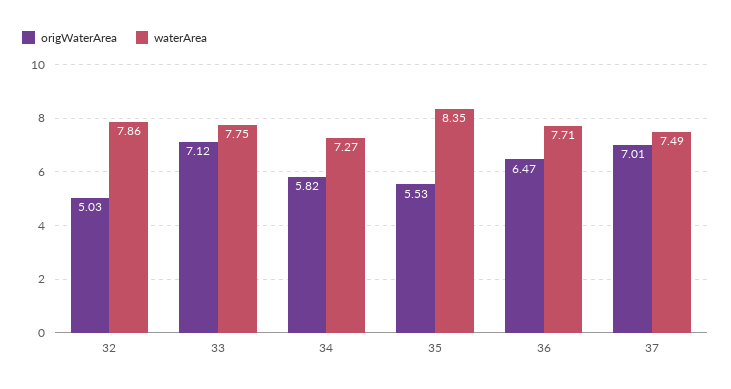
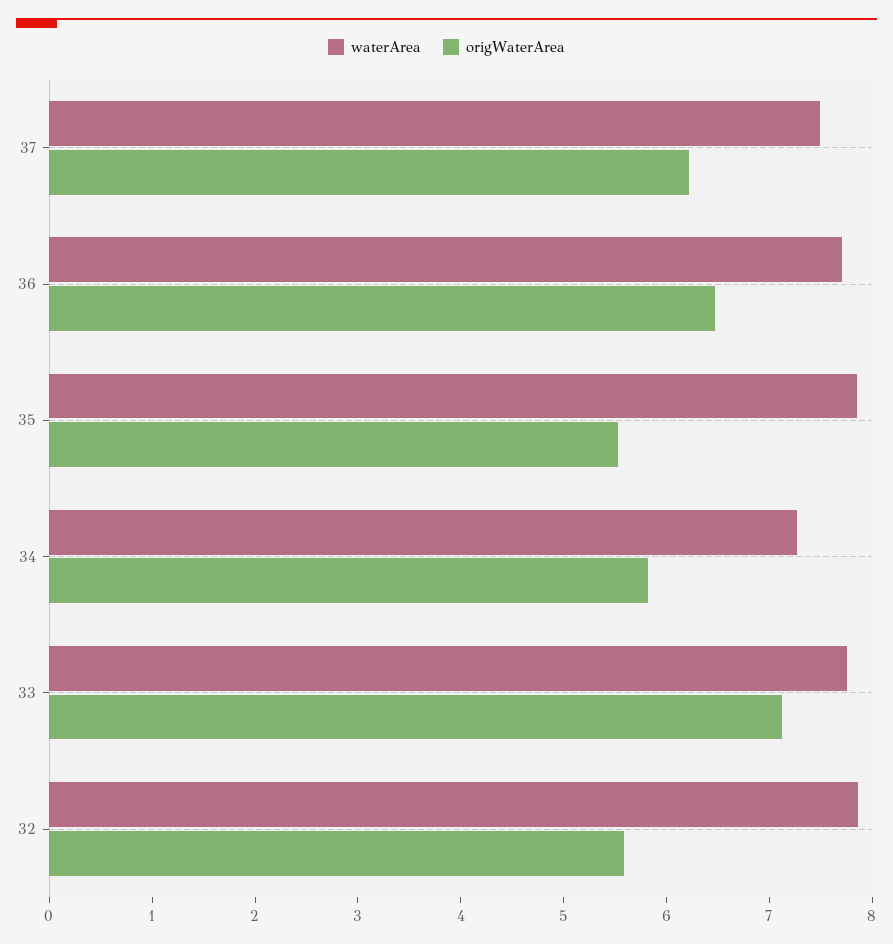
  {
    "origWaterArea": {
-     "32": 5.03,
+     "32": 5.6,
      "33": 7.12,
      "34": 5.82,
      "35": 5.53,
      "36": 6.47,
-     "37": 7.01
+     "37": 6.2
    },
    "waterArea": {
      "32": 7.86,
      "33": 7.75,
      "34": 7.27,
-     "35": 8.35,
+     "35": 7.8,
      "36": 7.71,
      "37": 7.49
    }
  }

